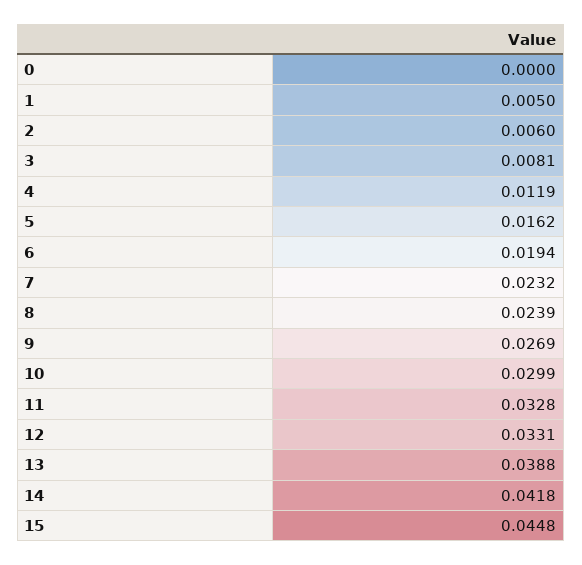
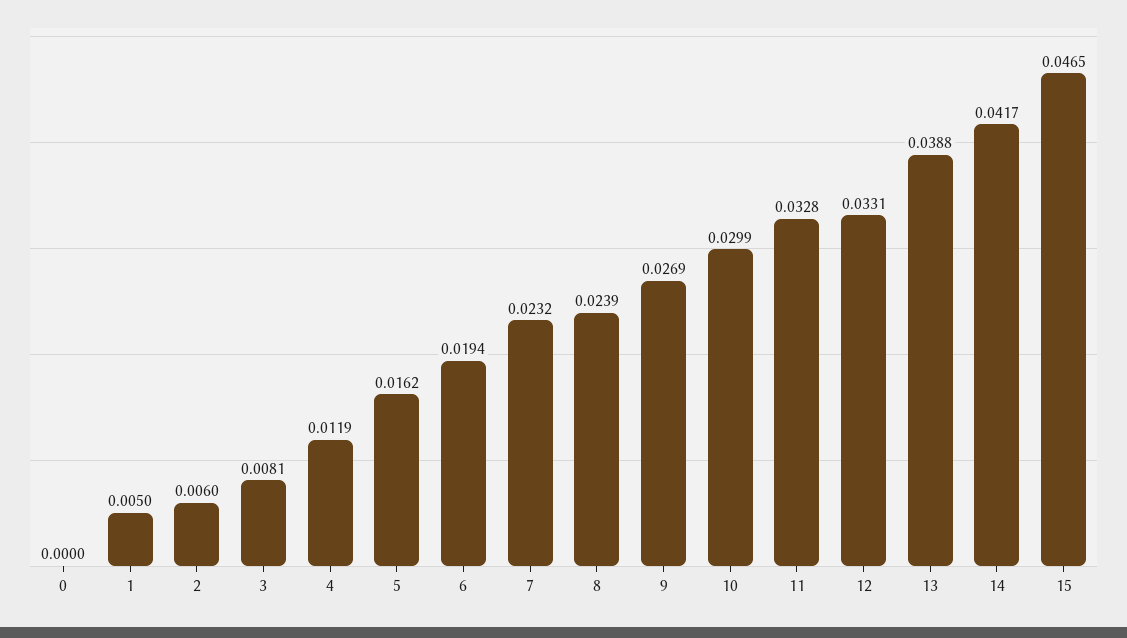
  {
    "0": 0,
    "1": 0.005,
    "2": 0.006,
    "3": 0.0081,
    "4": 0.0119,
    "5": 0.0162,
    "6": 0.0194,
    "7": 0.0232,
    "8": 0.0239,
    "9": 0.0269,
    "10": 0.0299,
    "11": 0.0328,
    "12": 0.0331,
    "13": 0.0388,
-   "14": 0.0418,
+   "14": 0.0417,
-   "15": 0.0448
+   "15": 0.0465
  }

